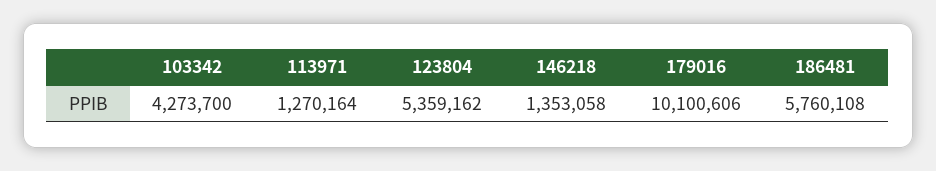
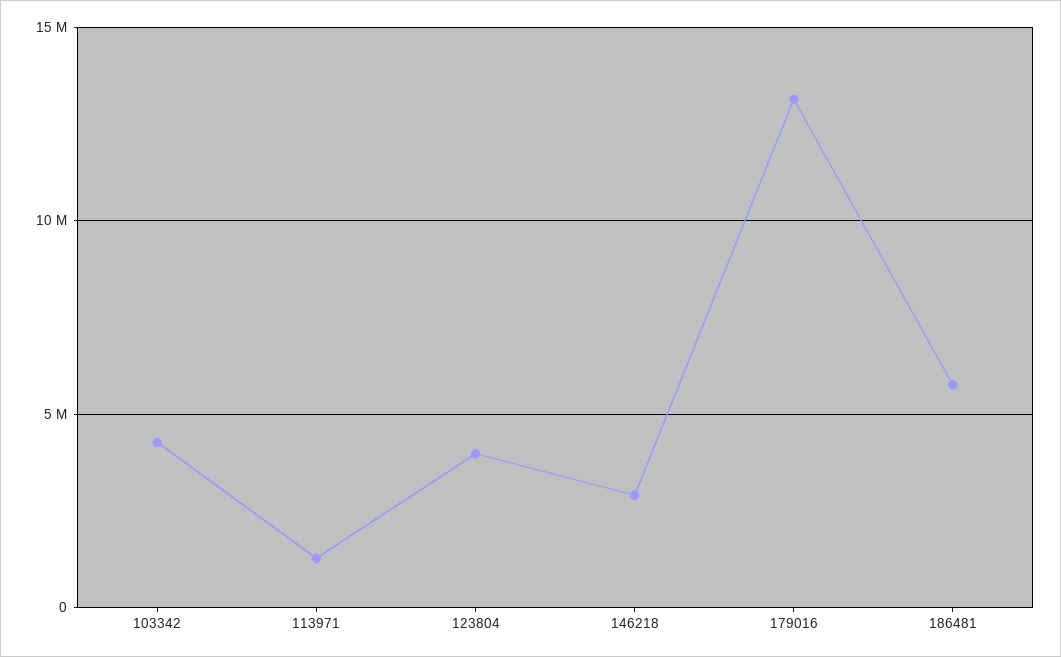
  {
    "103342": 4273700,
    "113971": 1270164,
-   "123804": 5359162,
+   "123804": 4000000,
-   "146218": 1353058,
+   "146218": 3000000,
-   "179016": 10100606,
+   "179016": 13000000,
    "186481": 5760108
  }

